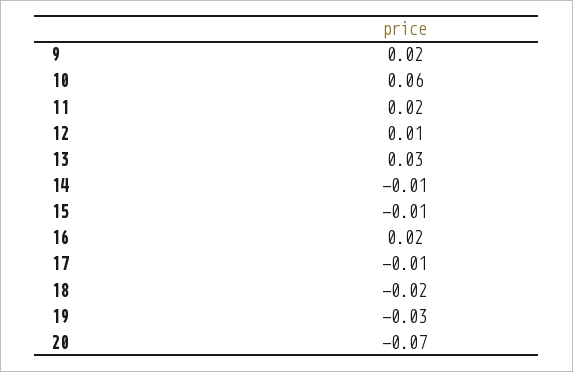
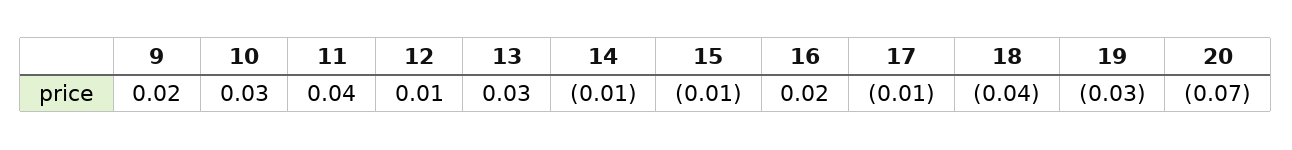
  {
    "9": 0.02,
-   "10": 0.06,
+   "10": 0.03,
-   "11": 0.02,
+   "11": 0.04,
    "12": 0.01,
    "13": 0.03,
    "14": -0.01,
    "15": -0.01,
    "16": 0.02,
    "17": -0.01,
-   "18": -0.02,
+   "18": -0.04,
    "19": -0.03,
    "20": -0.07
  }

